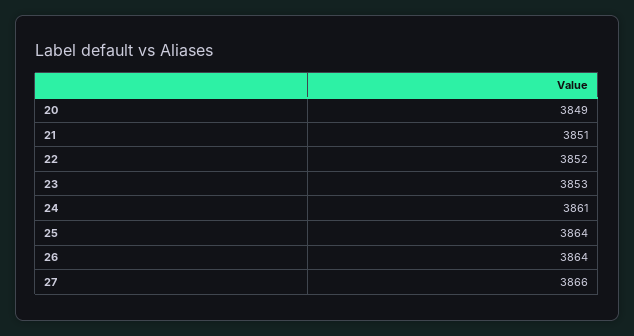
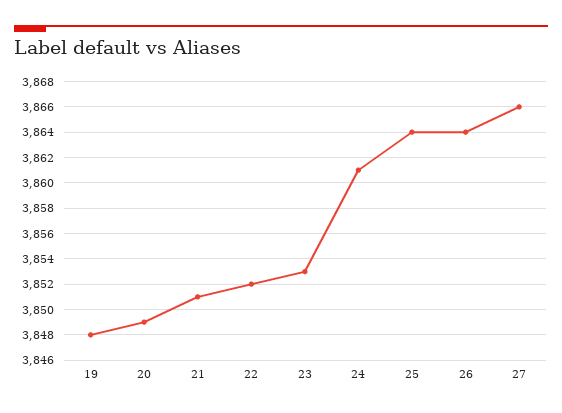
  {
    "20": 3849,
    "21": 3851,
    "22": 3852,
    "23": 3853,
    "24": 3861,
    "25": 3864,
    "26": 3864,
-   "27": 3866
+   "27": 3866,
+   "19": 3848
  }

